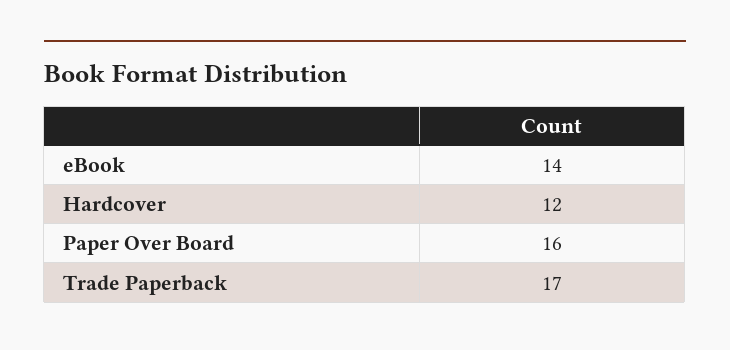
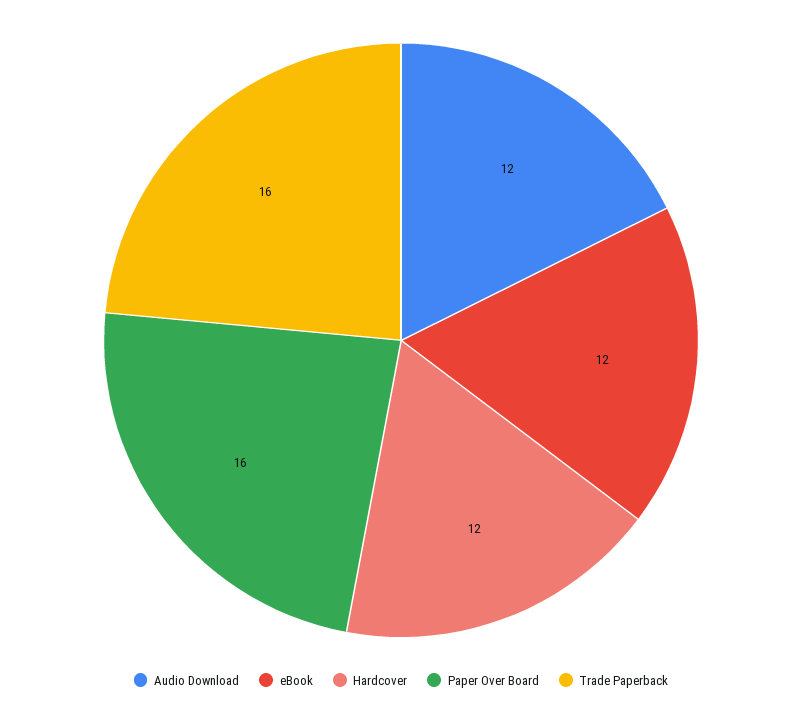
  {
-   "eBook": 14,
+   "eBook": 12,
    "Hardcover": 12,
    "Paper Over Board": 16,
-   "Trade Paperback": 17
+   "Trade Paperback": 16,
+   "Audio Download": 12
  }

